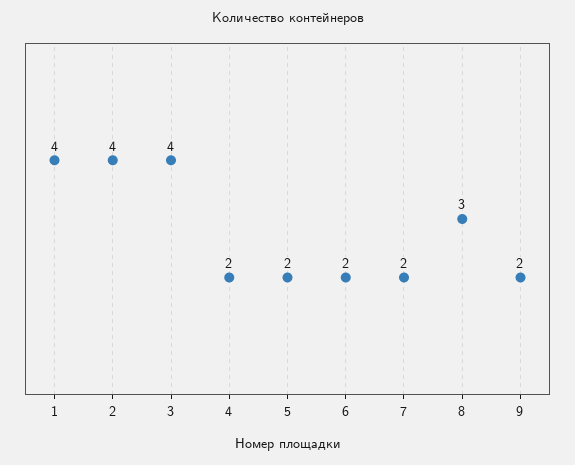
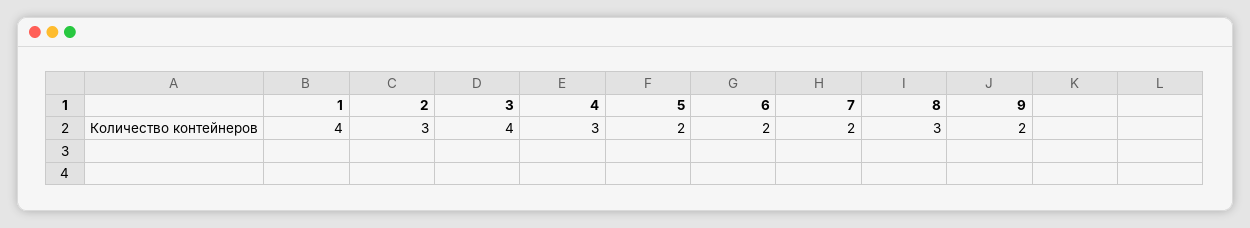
  {
    "1": 4,
-   "2": 4,
+   "2": 3,
    "3": 4,
-   "4": 2,
+   "4": 3,
    "5": 2,
    "6": 2,
    "7": 2,
    "8": 3,
    "9": 2
  }

